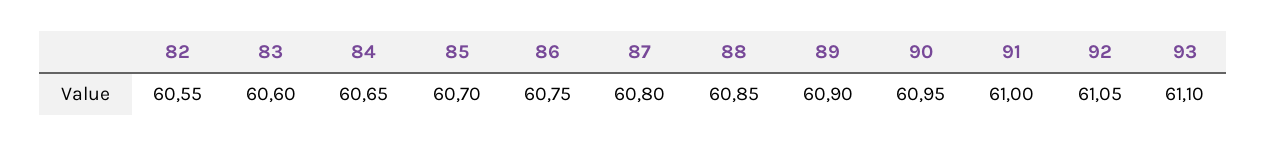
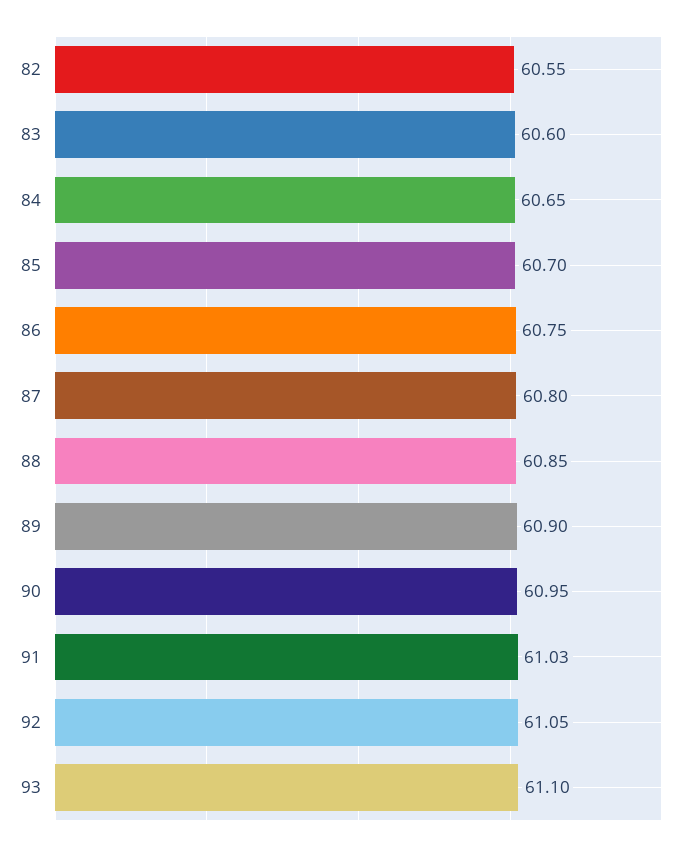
  {
    "82": 60.55,
    "83": 60.6,
    "84": 60.65,
    "85": 60.7,
    "86": 60.75,
    "87": 60.8,
    "88": 60.85,
    "89": 60.9,
    "90": 60.95,
-   "91": 61,
+   "91": 61.03,
    "92": 61.05,
    "93": 61.1
  }

